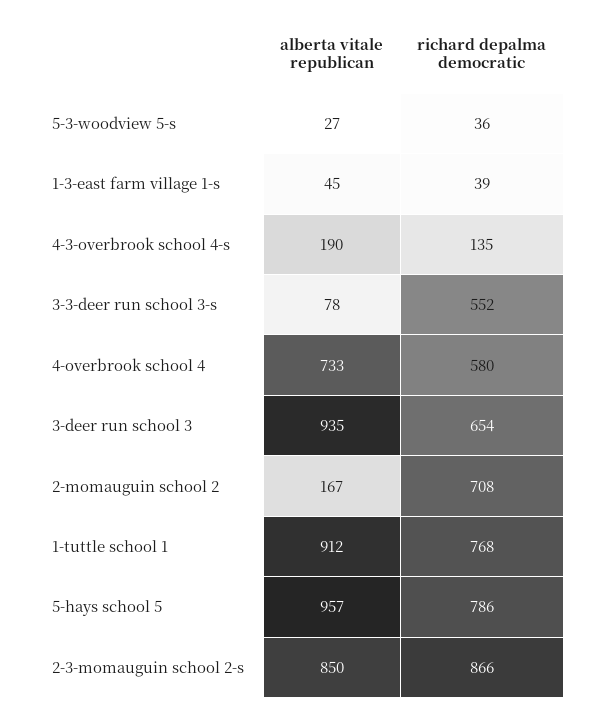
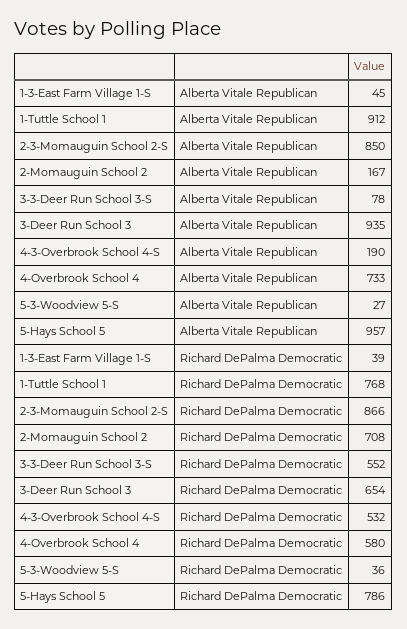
  {
    "alberta vitale republican": {
      "5-3-woodview 5-s": 27,
      "1-3-east farm village 1-s": 45,
      "4-3-overbrook school 4-s": 190,
      "3-3-deer run school 3-s": 78,
      "4-overbrook school 4": 733,
      "3-deer run school 3": 935,
      "2-momauguin school 2": 167,
      "1-tuttle school 1": 912,
      "5-hays school 5": 957,
      "2-3-momauguin school 2-s": 850
    },
    "richard depalma democratic": {
      "5-3-woodview 5-s": 36,
      "1-3-east farm village 1-s": 39,
-     "4-3-overbrook school 4-s": 135,
+     "4-3-overbrook school 4-s": 532,
      "3-3-deer run school 3-s": 552,
      "4-overbrook school 4": 580,
      "3-deer run school 3": 654,
      "2-momauguin school 2": 708,
      "1-tuttle school 1": 768,
      "5-hays school 5": 786,
      "2-3-momauguin school 2-s": 866
    }
  }

